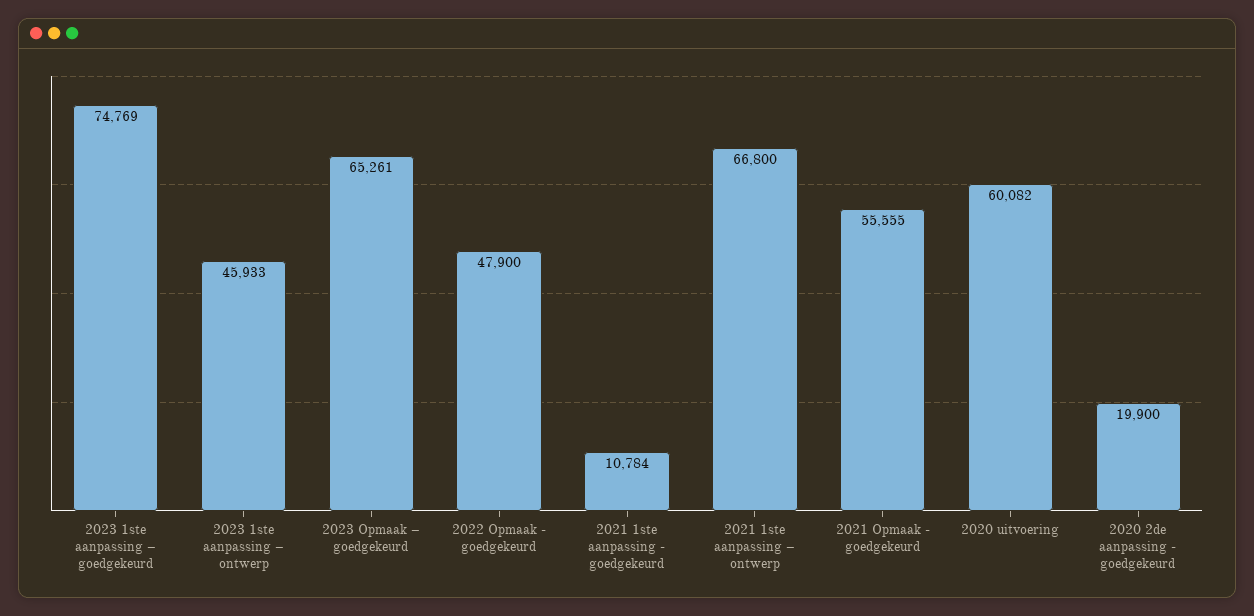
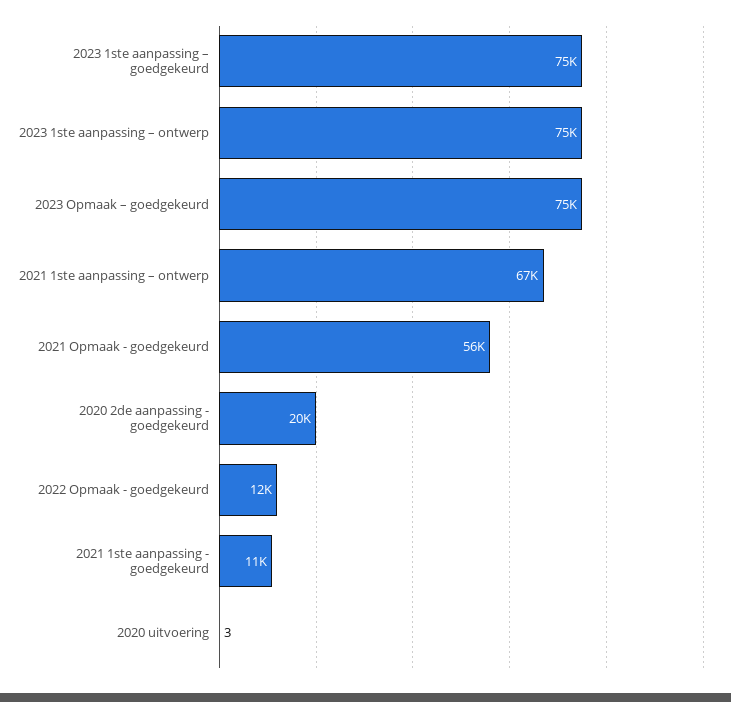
  {
    "2023 1ste aanpassing – goedgekeurd": 74769,
-   "2023 1ste aanpassing – ontwerp": 45933,
+   "2023 1ste aanpassing – ontwerp": 75000,
-   "2023 Opmaak – goedgekeurd": 65261,
+   "2023 Opmaak – goedgekeurd": 75000,
-   "2022 Opmaak - goedgekeurd": 47900,
+   "2022 Opmaak - goedgekeurd": 12000,
    "2021 1ste aanpassing - goedgekeurd": 10784,
    "2021 1ste aanpassing – ontwerp": 66800,
    "2021 Opmaak - goedgekeurd": 55555,
-   "2020 uitvoering": 60082,
+   "2020 uitvoering": 3,
    "2020 2de aanpassing - goedgekeurd": 19900
  }

